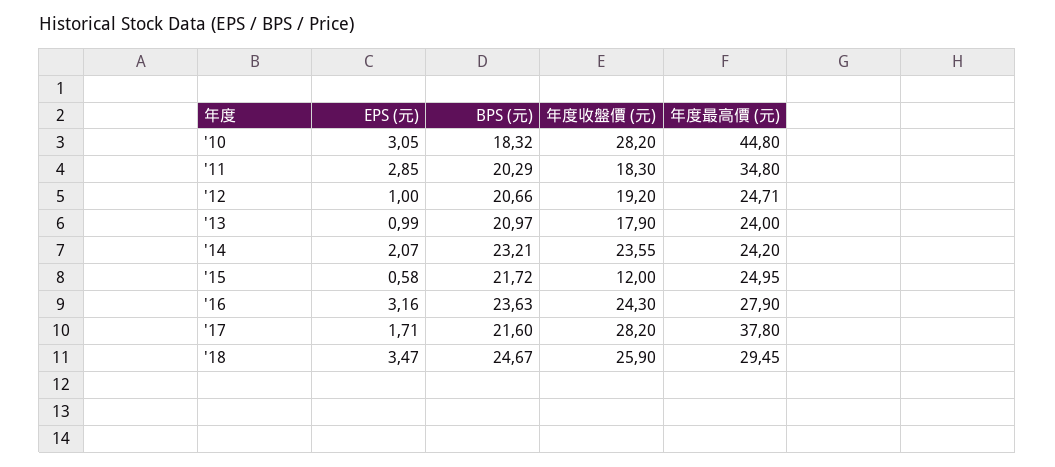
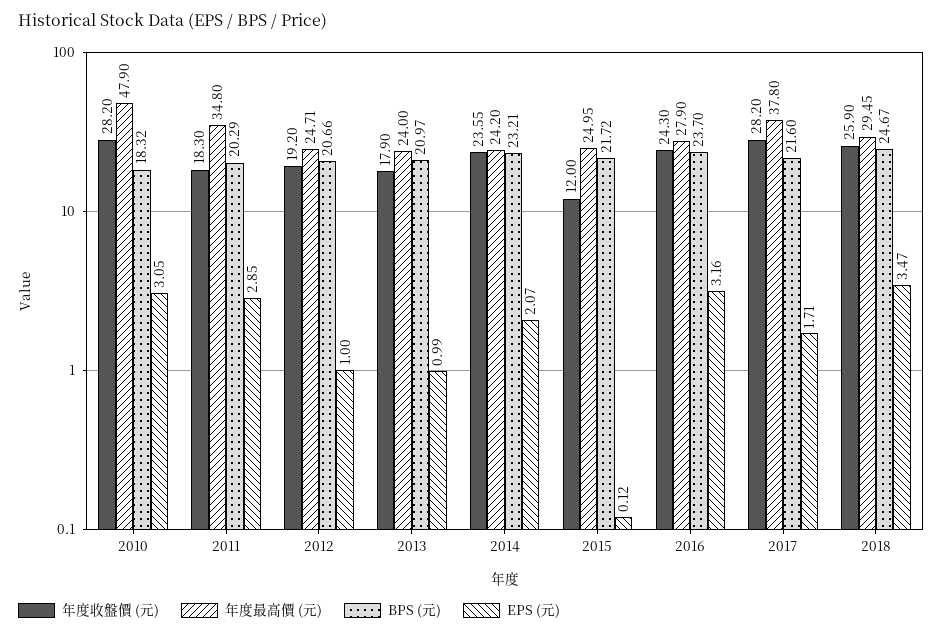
  {
    "EPS (元)": {
      "'10": 3.05,
      "'11": 2.85,
      "'12": 1,
      "'13": 0.99,
      "'14": 2.07,
-     "'15": 0.58,
+     "'15": 0.12,
      "'16": 3.16,
      "'17": 1.71,
      "'18": 3.47
    },
    "BPS (元)": {
      "'10": 18.32,
      "'11": 20.29,
      "'12": 20.66,
      "'13": 20.97,
      "'14": 23.21,
      "'15": 21.72,
-     "'16": 23.63,
+     "'16": 23.7,
      "'17": 21.6,
      "'18": 24.67
    },
    "年度收盤價 (元)": {
      "'10": 28.2,
      "'11": 18.3,
      "'12": 19.2,
      "'13": 17.9,
      "'14": 23.55,
      "'15": 12,
      "'16": 24.3,
      "'17": 28.2,
      "'18": 25.9
    },
    "年度最高價 (元)": {
-     "'10": 44.8,
+     "'10": 47.9,
      "'11": 34.8,
      "'12": 24.71,
      "'13": 24,
      "'14": 24.2,
      "'15": 24.95,
      "'16": 27.9,
      "'17": 37.8,
      "'18": 29.45
    }
  }

